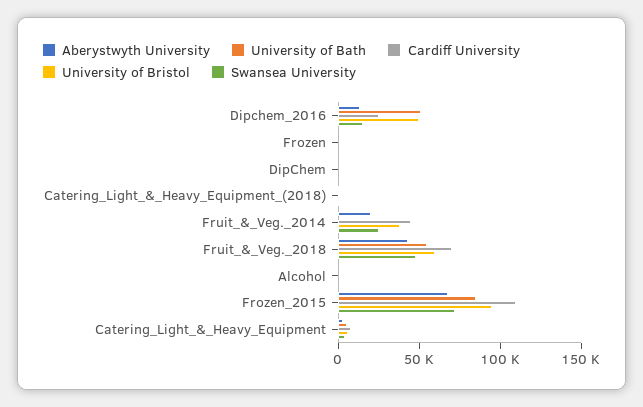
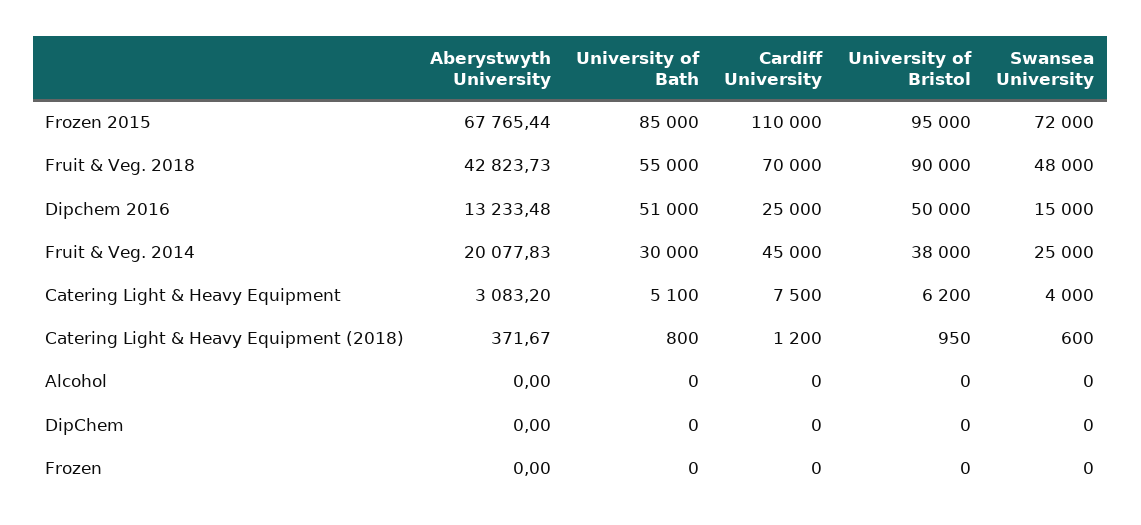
  {
    "Aberystwyth University": {
      "Dipchem_2016": 13233.48,
      "Frozen": 0,
      "DipChem": 0,
      "Catering_Light_&_Heavy_Equipment_(2018)": 371.67,
      "Fruit_&_Veg._2014": 20077.83,
      "Fruit_&_Veg._2018": 42823.73,
      "Alcohol": 0,
      "Frozen_2015": 67765.44,
      "Catering_Light_&_Heavy_Equipment": 3083.2
    },
    "University of Bath": {
      "Dipchem_2016": 51000,
      "Frozen": 0,
      "DipChem": 0,
      "Catering_Light_&_Heavy_Equipment_(2018)": 800,
-     "Fruit_&_Veg._2014": 0,
+     "Fruit_&_Veg._2014": 30000,
      "Fruit_&_Veg._2018": 55000,
      "Alcohol": 0,
      "Frozen_2015": 85000,
      "Catering_Light_&_Heavy_Equipment": 5100
    },
    "Cardiff University": {
      "Dipchem_2016": 25000,
      "Frozen": 0,
      "DipChem": 0,
      "Catering_Light_&_Heavy_Equipment_(2018)": 1200,
      "Fruit_&_Veg._2014": 45000,
      "Fruit_&_Veg._2018": 70000,
      "Alcohol": 0,
      "Frozen_2015": 110000,
      "Catering_Light_&_Heavy_Equipment": 7500
    },
    "University of Bristol": {
      "Dipchem_2016": 50000,
      "Frozen": 0,
      "DipChem": 0,
      "Catering_Light_&_Heavy_Equipment_(2018)": 950,
      "Fruit_&_Veg._2014": 38000,
-     "Fruit_&_Veg._2018": 60000,
+     "Fruit_&_Veg._2018": 90000,
      "Alcohol": 0,
      "Frozen_2015": 95000,
      "Catering_Light_&_Heavy_Equipment": 6200
    },
    "Swansea University": {
      "Dipchem_2016": 15000,
      "Frozen": 0,
      "DipChem": 0,
      "Catering_Light_&_Heavy_Equipment_(2018)": 600,
      "Fruit_&_Veg._2014": 25000,
      "Fruit_&_Veg._2018": 48000,
      "Alcohol": 0,
      "Frozen_2015": 72000,
      "Catering_Light_&_Heavy_Equipment": 4000
    }
  }

